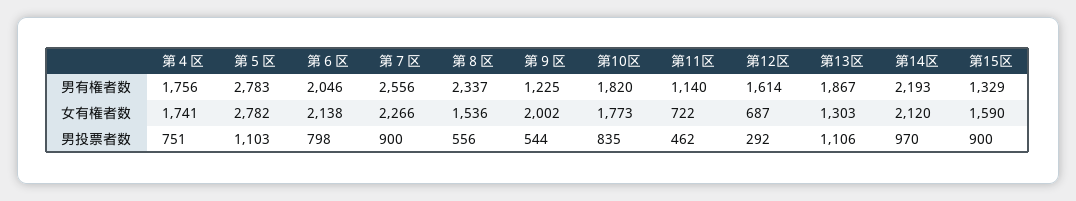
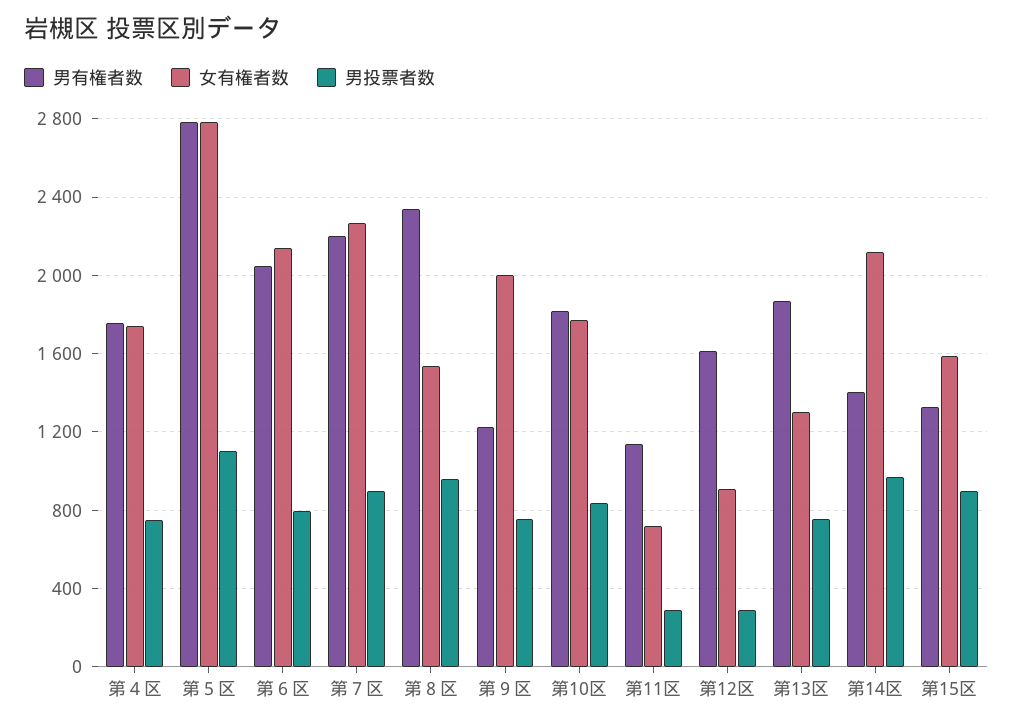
  {
    "男有権者数": {
      "第４区": 1756,
      "第５区": 2783,
      "第６区": 2046,
-     "第７区": 2556,
+     "第７区": 2200,
      "第８区": 2337,
      "第９区": 1225,
      "第10区": 1820,
      "第11区": 1140,
      "第12区": 1614,
      "第13区": 1867,
-     "第14区": 2193,
+     "第14区": 1400,
      "第15区": 1329
    },
    "女有権者数": {
      "第４区": 1741,
      "第５区": 2782,
      "第６区": 2138,
      "第７区": 2266,
      "第８区": 1536,
      "第９区": 2002,
      "第10区": 1773,
      "第11区": 722,
-     "第12区": 687,
+     "第12区": 900,
      "第13区": 1303,
      "第14区": 2120,
      "第15区": 1590
    },
    "男投票者数": {
      "第４区": 751,
      "第５区": 1103,
      "第６区": 798,
      "第７区": 900,
-     "第８区": 556,
+     "第８区": 950,
-     "第９区": 544,
+     "第９区": 750,
      "第10区": 835,
-     "第11区": 462,
+     "第11区": 300,
      "第12区": 292,
-     "第13区": 1106,
+     "第13区": 750,
      "第14区": 970,
      "第15区": 900
    }
  }

